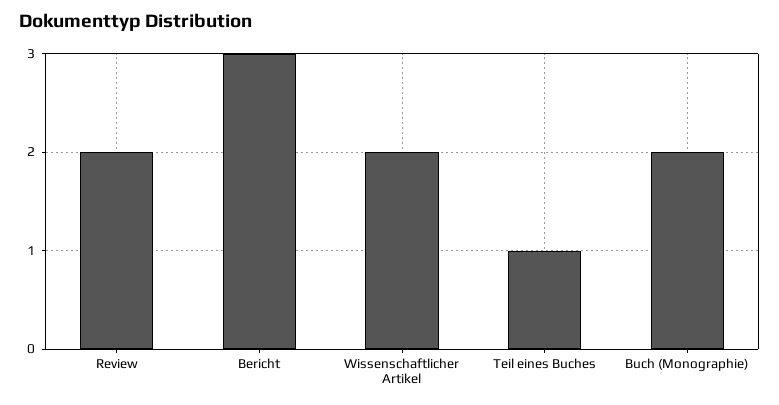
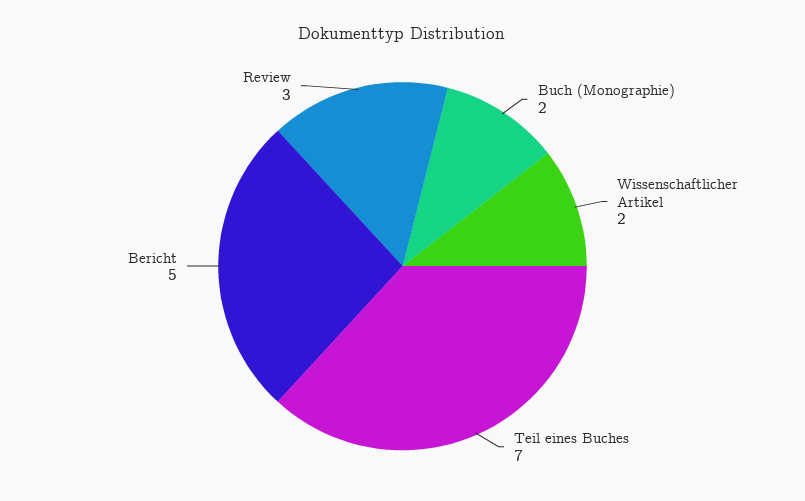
  {
-   "Review": 2,
+   "Review": 3,
-   "Bericht": 3,
+   "Bericht": 5,
    "Wissenschaftlicher Artikel": 2,
-   "Teil eines Buches": 1,
+   "Teil eines Buches": 7,
    "Buch (Monographie)": 2
  }

